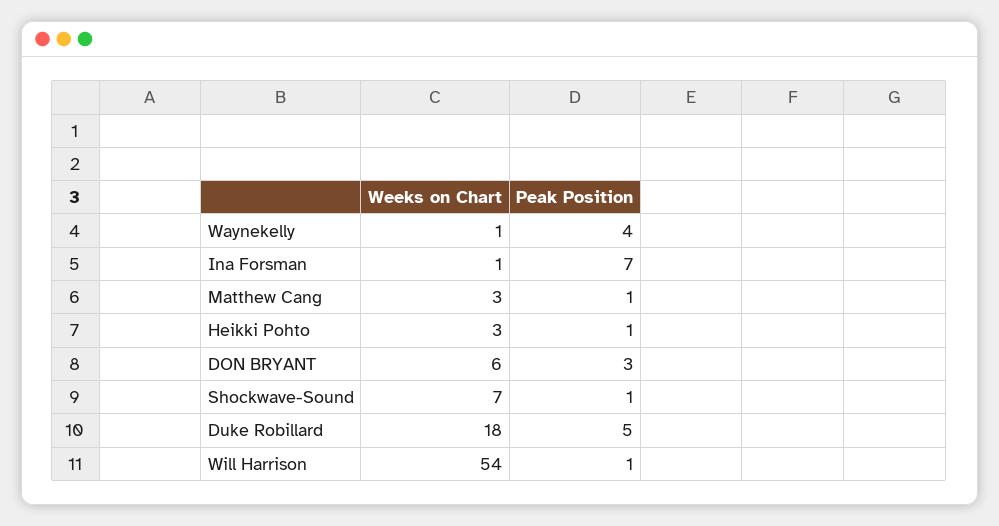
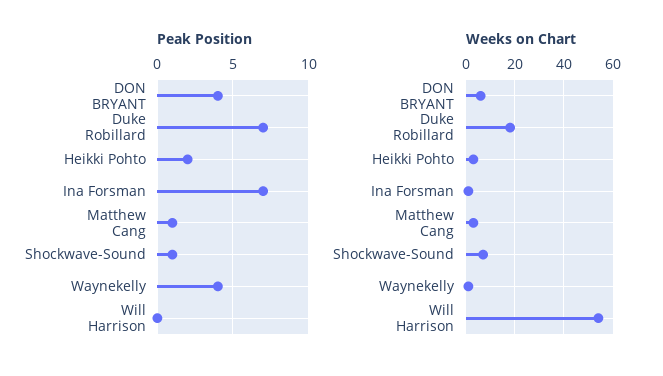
  {
    "Weeks on Chart": {
      "Waynekelly": 1,
      "Ina Forsman": 1,
      "Matthew Cang": 3,
      "Heikki Pohto": 3,
      "DON BRYANT": 6,
      "Shockwave-Sound": 7,
      "Duke Robillard": 18,
      "Will Harrison": 54
    },
    "Peak Position": {
      "Waynekelly": 4,
      "Ina Forsman": 7,
      "Matthew Cang": 1,
-     "Heikki Pohto": 1,
+     "Heikki Pohto": 2,
-     "DON BRYANT": 3,
+     "DON BRYANT": 4,
      "Shockwave-Sound": 1,
-     "Duke Robillard": 5,
+     "Duke Robillard": 7,
-     "Will Harrison": 1
+     "Will Harrison": 0
    }
  }

